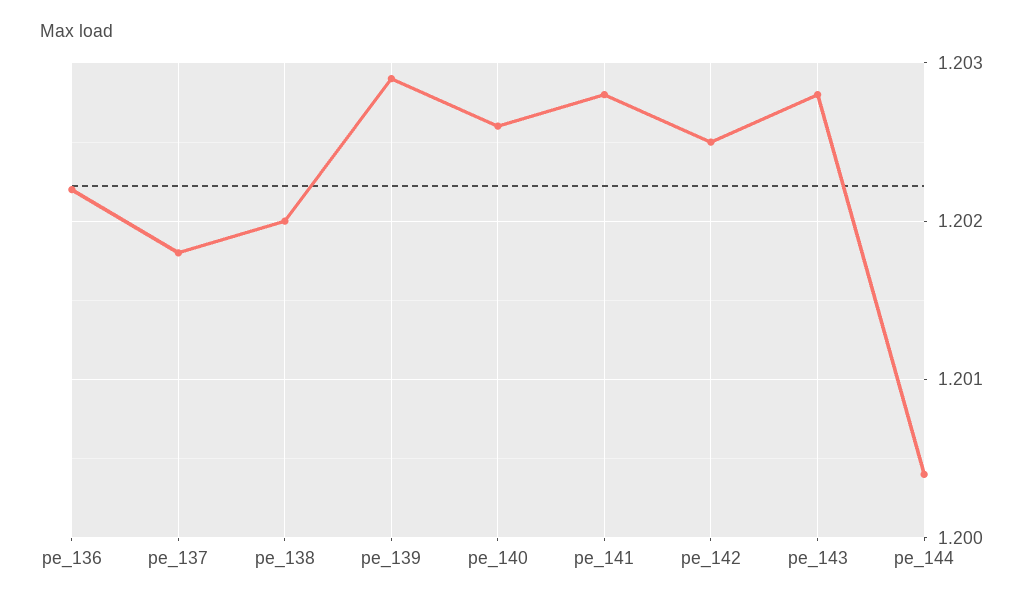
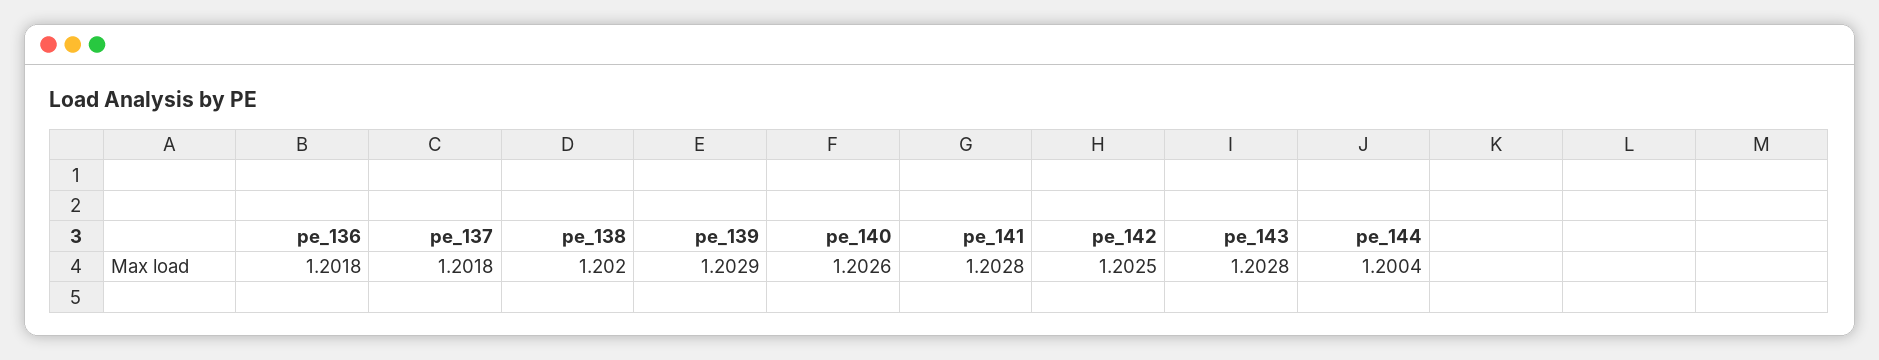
  {
-   "pe_136": 1.2022,
+   "pe_136": 1.2018,
    "pe_137": 1.2018,
    "pe_138": 1.202,
    "pe_139": 1.2029,
    "pe_140": 1.2026,
    "pe_141": 1.2028,
    "pe_142": 1.2025,
    "pe_143": 1.2028,
    "pe_144": 1.2004
  }

